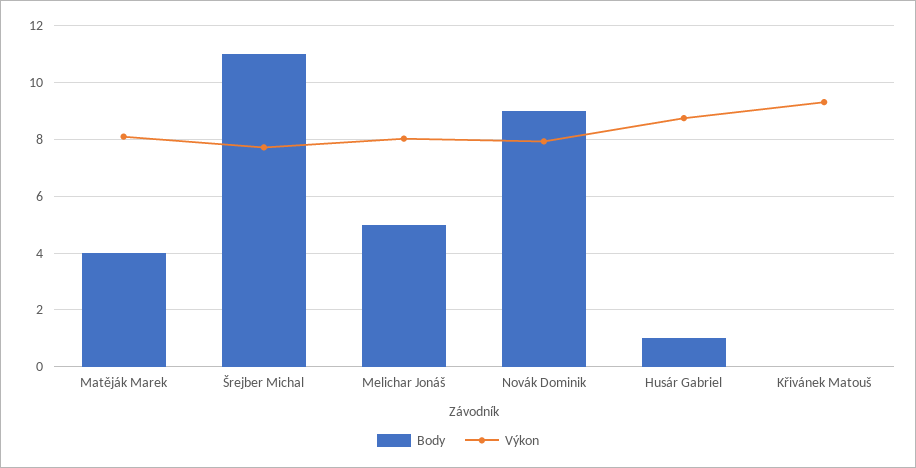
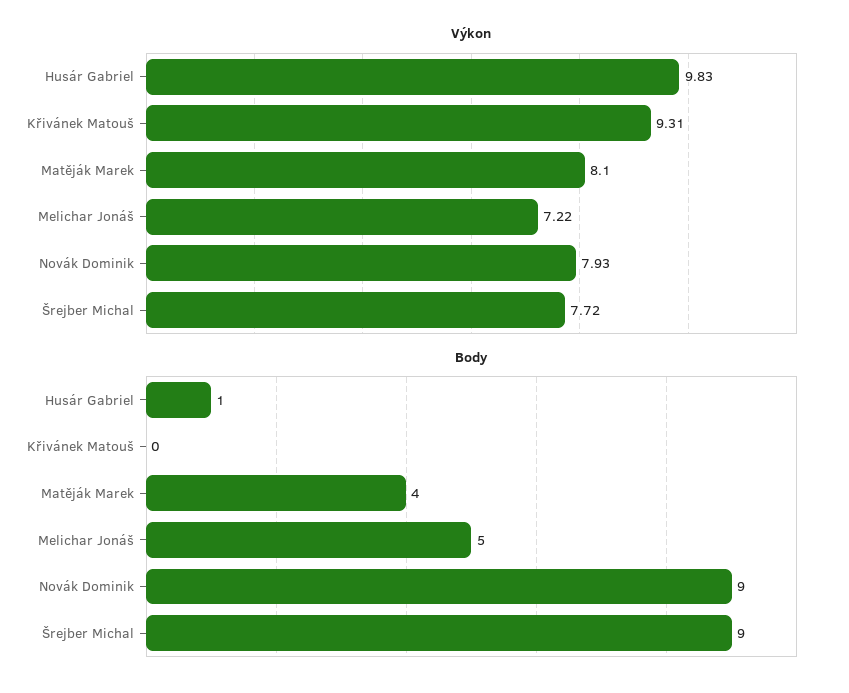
  {
    "Body": {
      "Matěják Marek": 4,
-     "Šrejber Michal": 11,
+     "Šrejber Michal": 9,
      "Melichar Jonáš": 5,
      "Novák Dominik": 9,
      "Husár Gabriel": 1,
      "Křivánek Matouš": 0
    },
    "Výkon": {
      "Matěják Marek": 8.1,
      "Šrejber Michal": 7.72,
-     "Melichar Jonáš": 8,
+     "Melichar Jonáš": 7.22,
      "Novák Dominik": 7.93,
-     "Husár Gabriel": 8.75,
+     "Husár Gabriel": 9.83,
      "Křivánek Matouš": 9.31
    }
  }

